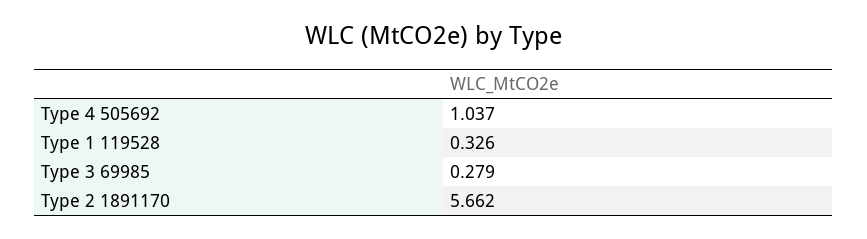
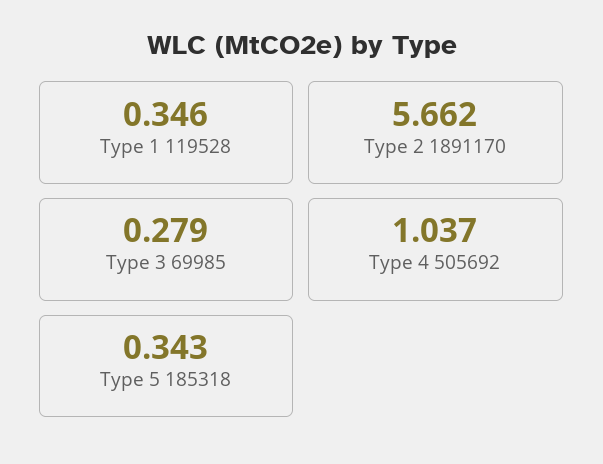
  {
    "Type 4 505692": 1.037,
-   "Type 1 119528": 0.326,
+   "Type 1 119528": 0.346,
    "Type 3 69985": 0.279,
-   "Type 2 1891170": 5.662
+   "Type 2 1891170": 5.662,
+   "Type 5 185318": 0.343
  }

